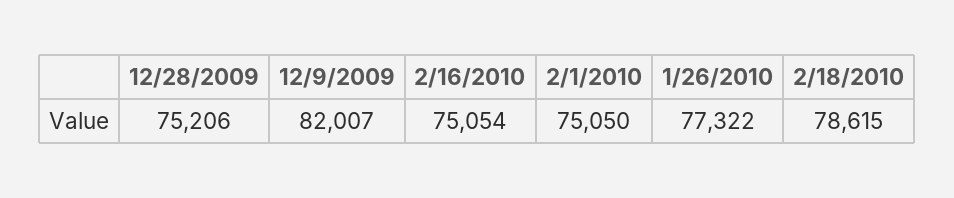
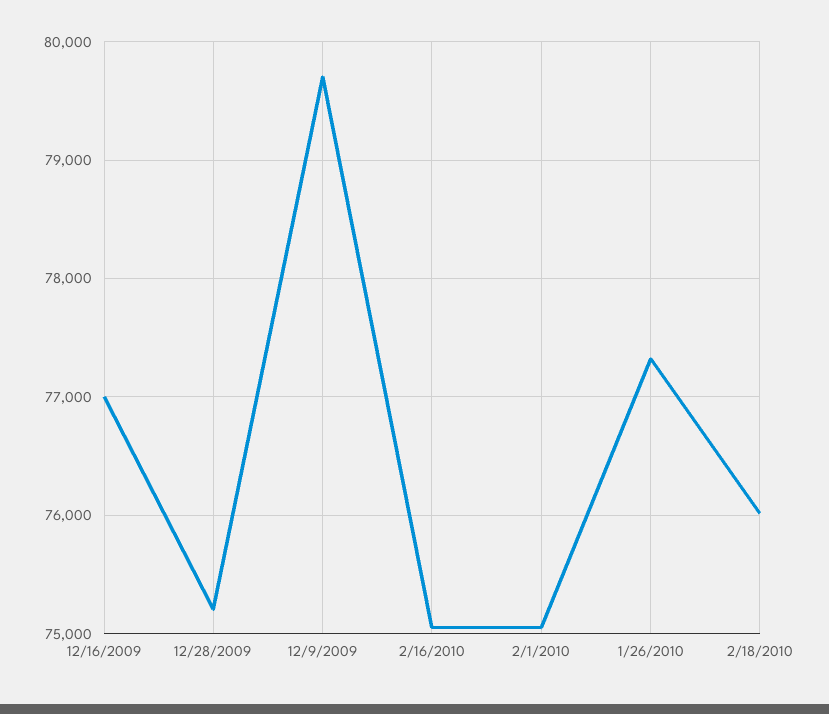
  {
    "12/28/2009": 75206,
-   "12/9/2009": 82007,
+   "12/9/2009": 79700,
    "2/16/2010": 75054,
    "2/1/2010": 75050,
    "1/26/2010": 77322,
-   "2/18/2010": 78615
+   "2/18/2010": 76000,
+   "12/16/2009": 77000
  }

